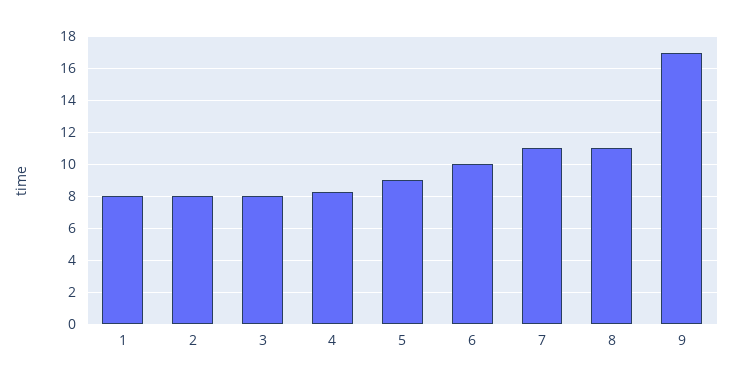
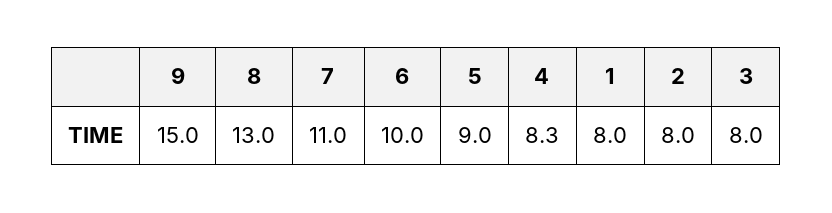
  {
    "1": 8,
    "2": 8,
    "3": 8,
    "4": 8.3,
    "5": 9,
    "6": 10,
    "7": 11,
-   "8": 11,
+   "8": 13,
-   "9": 17
+   "9": 15
  }

